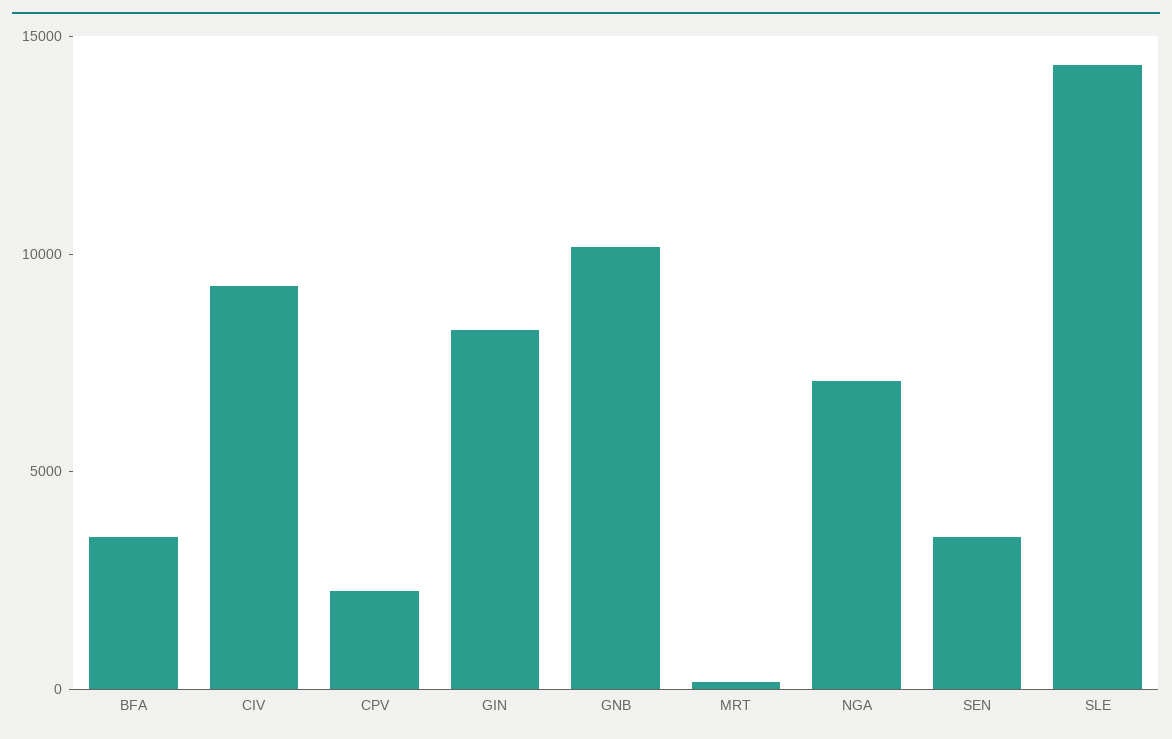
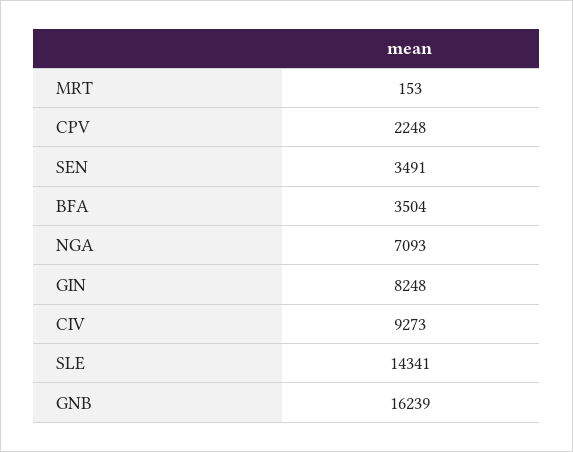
  {
    "BFA": 3504,
    "CIV": 9273,
    "CPV": 2248,
    "GIN": 8248,
-   "GNB": 10000,
+   "GNB": 16239,
    "MRT": 153,
    "NGA": 7093,
    "SEN": 3491,
    "SLE": 14341
  }

